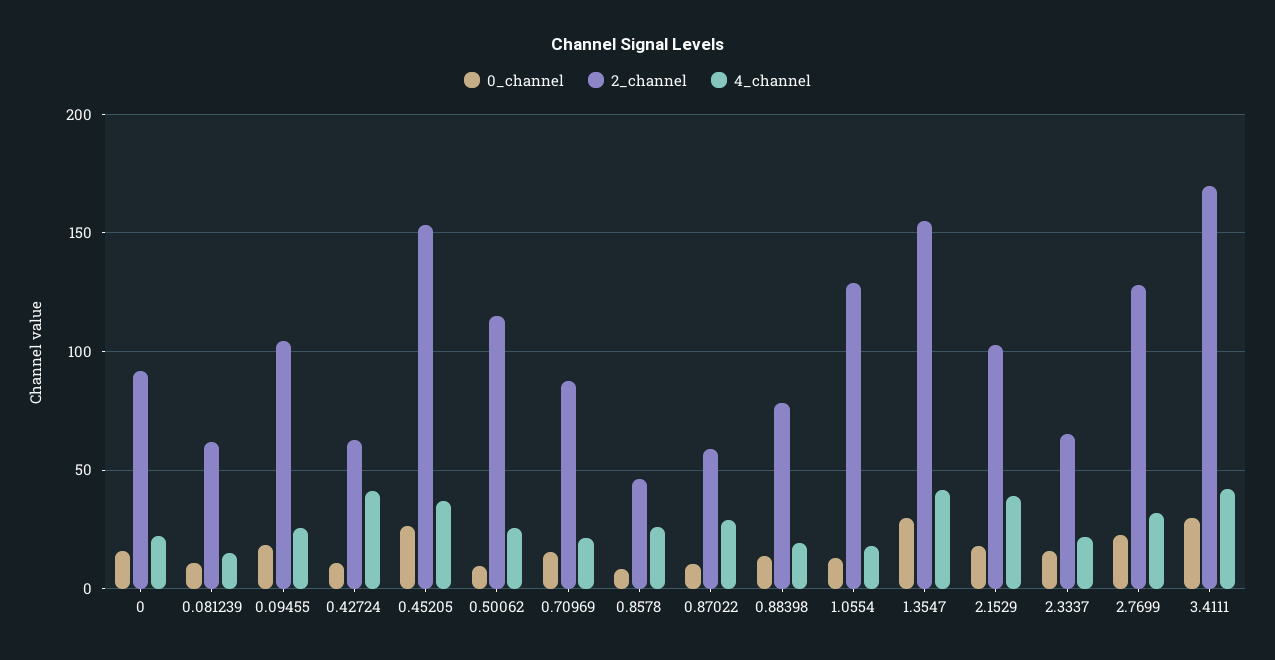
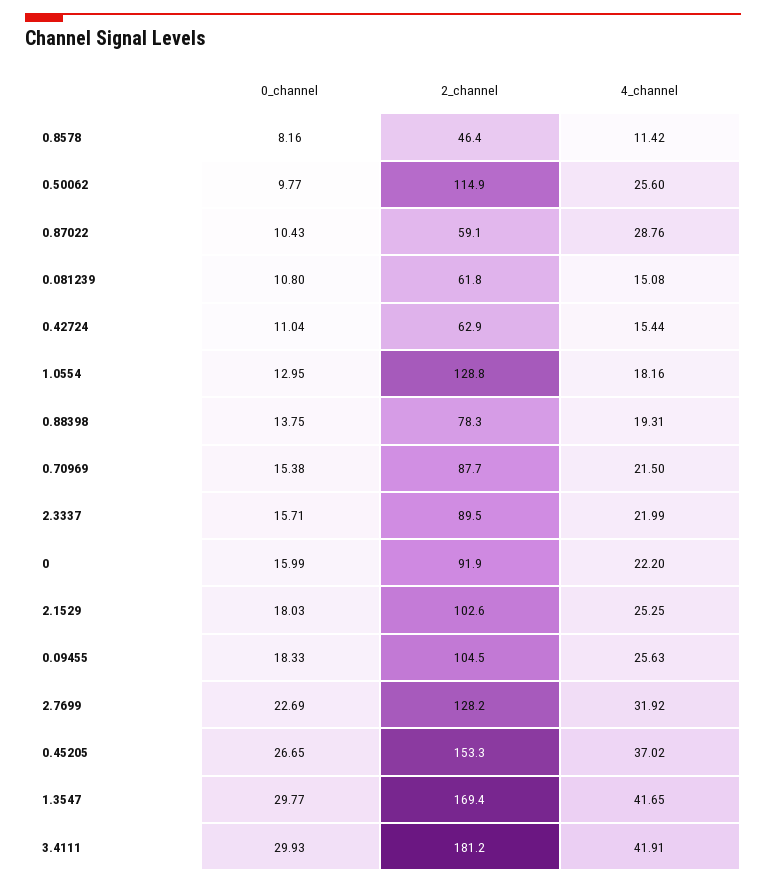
  {
    "0_channel": {
      "0": 15.99,
      "0.081239": 10.8,
      "0.09455": 18.33,
      "0.42724": 11.04,
      "0.45205": 26.65,
      "0.50062": 9.77,
      "0.70969": 15.38,
      "0.8578": 8.16,
      "0.87022": 10.43,
      "0.88398": 13.75,
      "1.0554": 12.95,
      "1.3547": 29.77,
      "2.1529": 18.03,
      "2.3337": 15.71,
      "2.7699": 22.69,
      "3.4111": 29.93
    },
    "2_channel": {
      "0": 91.9,
      "0.081239": 61.8,
      "0.09455": 104.5,
      "0.42724": 62.9,
      "0.45205": 153.3,
      "0.50062": 114.9,
      "0.70969": 87.7,
      "0.8578": 46.4,
      "0.87022": 59.1,
      "0.88398": 78.3,
      "1.0554": 128.8,
-     "1.3547": 155,
+     "1.3547": 169.4,
      "2.1529": 102.6,
-     "2.3337": 65,
+     "2.3337": 89.5,
      "2.7699": 128.2,
-     "3.4111": 170
+     "3.4111": 181.2
    },
    "4_channel": {
      "0": 22.2,
      "0.081239": 15.08,
      "0.09455": 25.63,
-     "0.42724": 40,
+     "0.42724": 15.44,
      "0.45205": 37.02,
      "0.50062": 25.6,
      "0.70969": 21.5,
-     "0.8578": 25,
+     "0.8578": 11.42,
      "0.87022": 28.76,
      "0.88398": 19.31,
      "1.0554": 18.16,
      "1.3547": 41.65,
-     "2.1529": 40,
+     "2.1529": 25.25,
      "2.3337": 21.99,
      "2.7699": 31.92,
      "3.4111": 41.91
    }
  }

